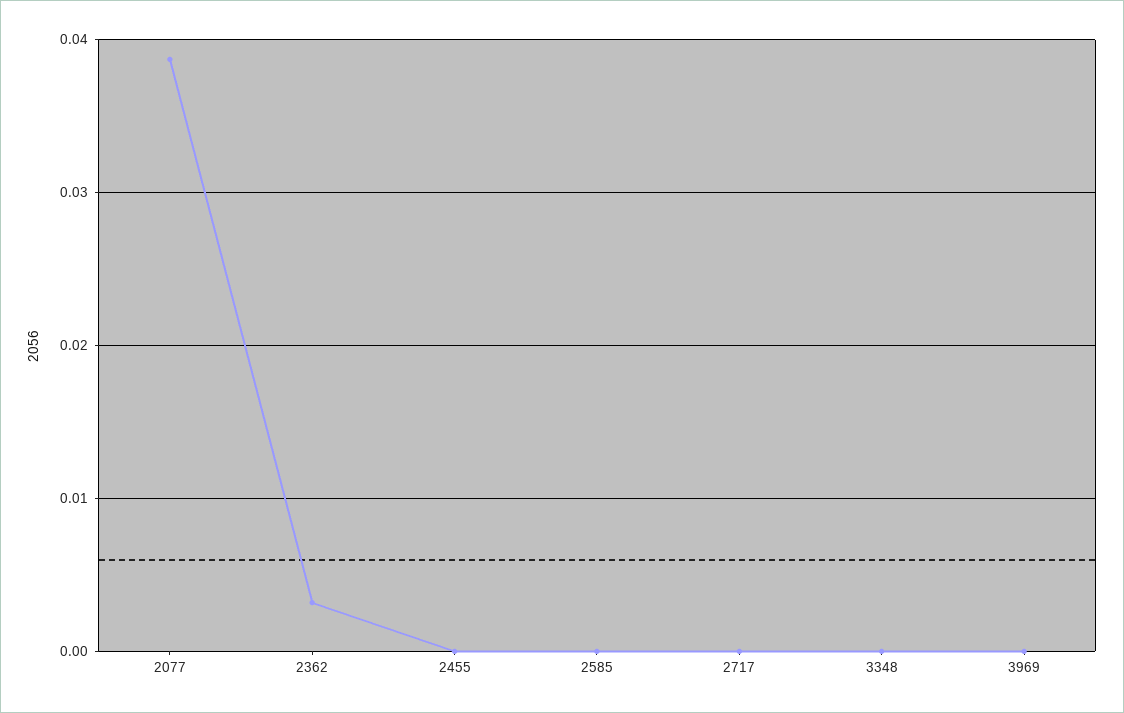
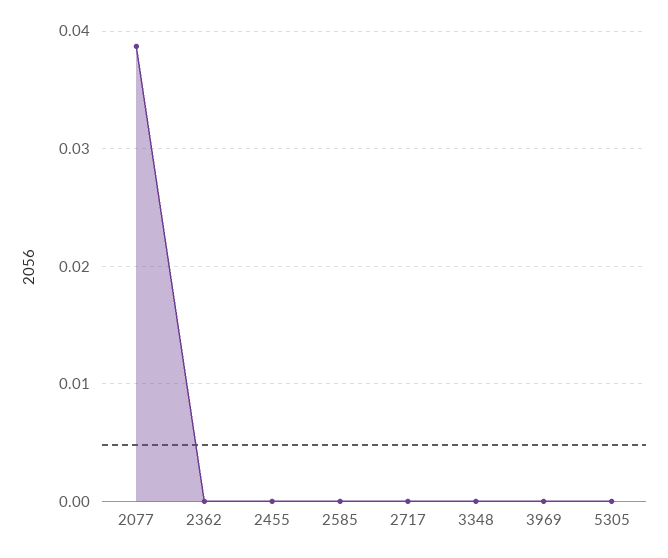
  {
    "2077": 0.039,
-   "2362": 0.003,
+   "2362": 0,
    "2455": 0,
    "2585": 0,
    "2717": 0,
    "3348": 0,
-   "3969": 0
+   "3969": 0,
+   "5305": 0
  }

